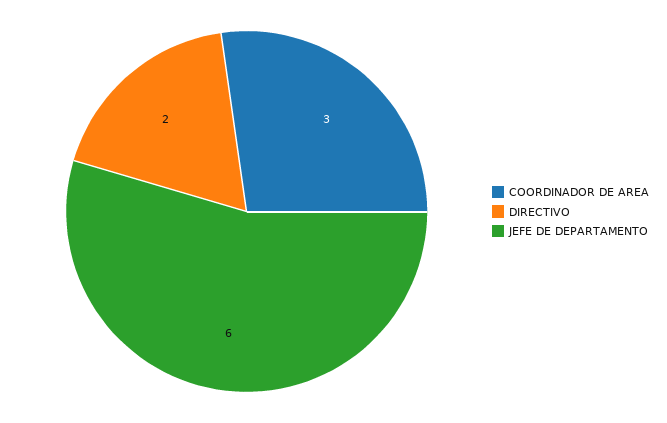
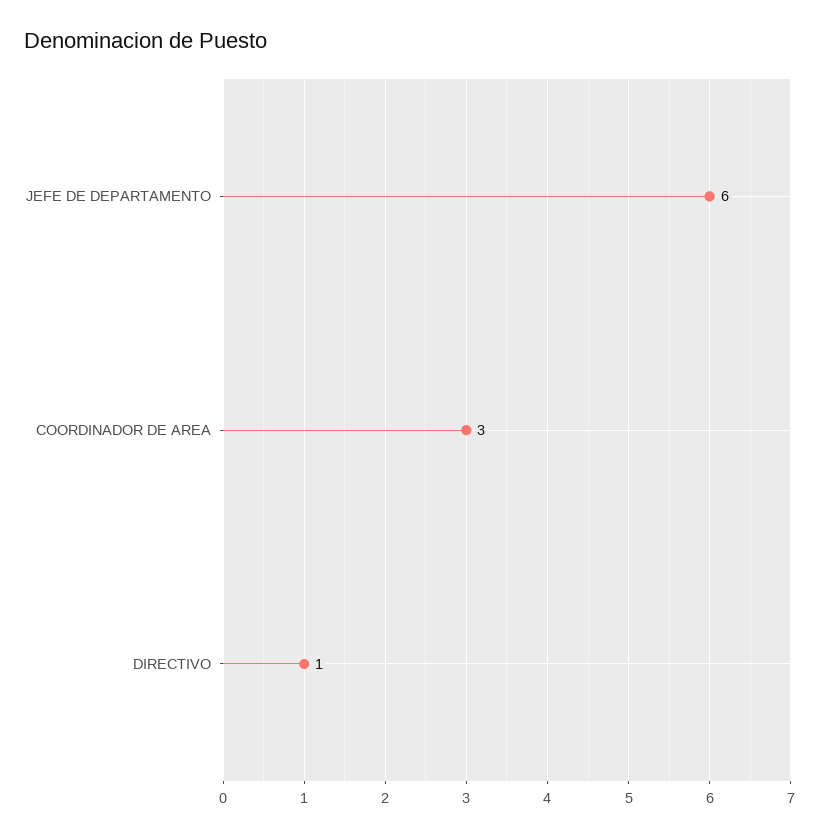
  {
    "COORDINADOR DE AREA": 3,
-   "DIRECTIVO": 2,
+   "DIRECTIVO": 1,
    "JEFE DE DEPARTAMENTO": 6
  }

